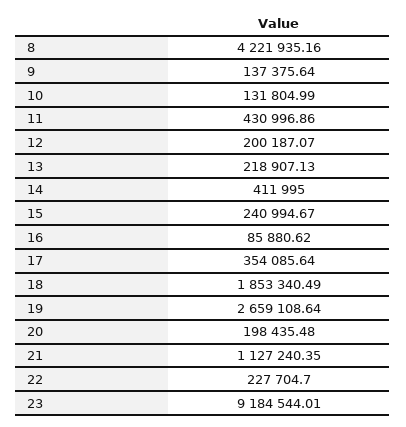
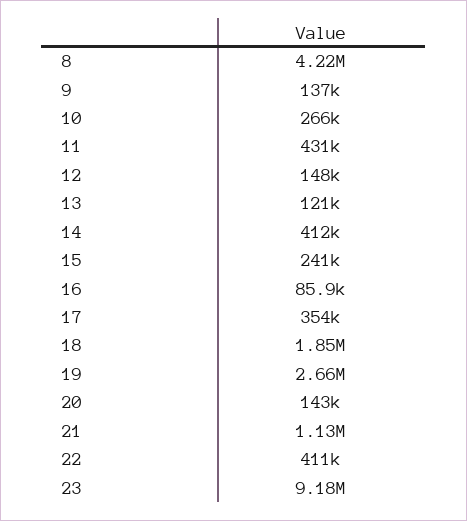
  {
    "8": 4221935.16,
    "9": 137375.64,
-   "10": 131804.99,
+   "10": 266000,
    "11": 430996.86,
-   "12": 200187.07,
+   "12": 148000,
-   "13": 218907.13,
+   "13": 121000,
    "14": 411995,
    "15": 240994.67,
    "16": 85880.62,
    "17": 354085.64,
    "18": 1853340.49,
    "19": 2659108.64,
-   "20": 198435.48,
+   "20": 143000,
    "21": 1127240.35,
-   "22": 227704.7,
+   "22": 411000,
    "23": 9184544.01
  }

